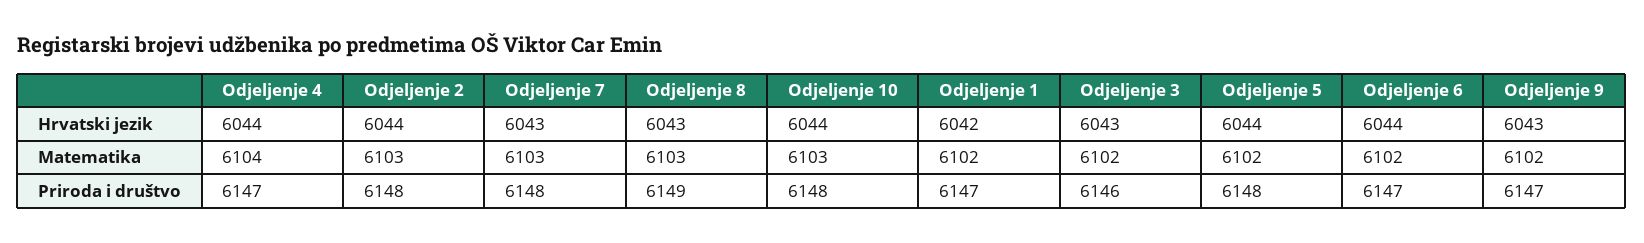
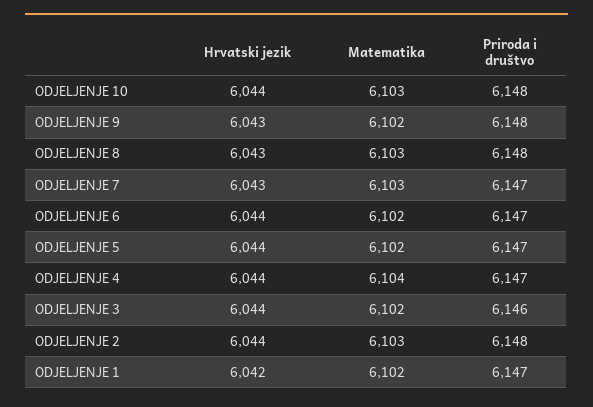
  {
    "Odjeljenje 4": {
      "Hrvatski jezik": 6044,
      "Matematika": 6104,
      "Priroda i društvo": 6147
    },
    "Odjeljenje 2": {
      "Hrvatski jezik": 6044,
      "Matematika": 6103,
      "Priroda i društvo": 6148
    },
    "Odjeljenje 7": {
      "Hrvatski jezik": 6043,
      "Matematika": 6103,
-     "Priroda i društvo": 6148
+     "Priroda i društvo": 6147
    },
    "Odjeljenje 8": {
      "Hrvatski jezik": 6043,
      "Matematika": 6103,
-     "Priroda i društvo": 6149
+     "Priroda i društvo": 6148
    },
    "Odjeljenje 10": {
      "Hrvatski jezik": 6044,
      "Matematika": 6103,
      "Priroda i društvo": 6148
    },
    "Odjeljenje 1": {
      "Hrvatski jezik": 6042,
      "Matematika": 6102,
      "Priroda i društvo": 6147
    },
    "Odjeljenje 3": {
-     "Hrvatski jezik": 6043,
+     "Hrvatski jezik": 6044,
      "Matematika": 6102,
      "Priroda i društvo": 6146
    },
    "Odjeljenje 5": {
      "Hrvatski jezik": 6044,
      "Matematika": 6102,
-     "Priroda i društvo": 6148
+     "Priroda i društvo": 6147
    },
    "Odjeljenje 6": {
      "Hrvatski jezik": 6044,
      "Matematika": 6102,
      "Priroda i društvo": 6147
    },
    "Odjeljenje 9": {
      "Hrvatski jezik": 6043,
      "Matematika": 6102,
-     "Priroda i društvo": 6147
+     "Priroda i društvo": 6148
    }
  }

